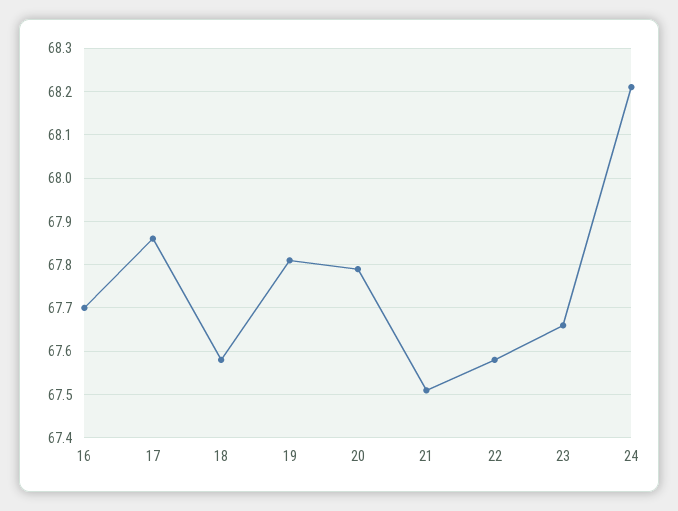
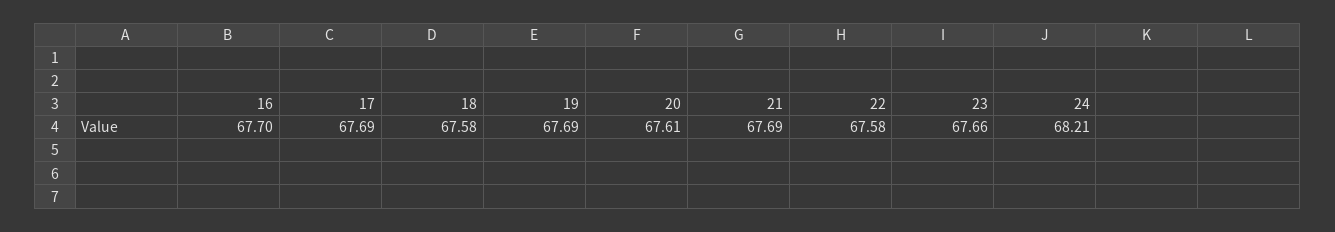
  {
    "16": 67.7,
-   "17": 67.85,
+   "17": 67.69,
    "18": 67.58,
-   "19": 67.8,
+   "19": 67.69,
-   "20": 67.8,
+   "20": 67.61,
-   "21": 67.5,
+   "21": 67.69,
    "22": 67.58,
    "23": 67.66,
    "24": 68.21
  }

